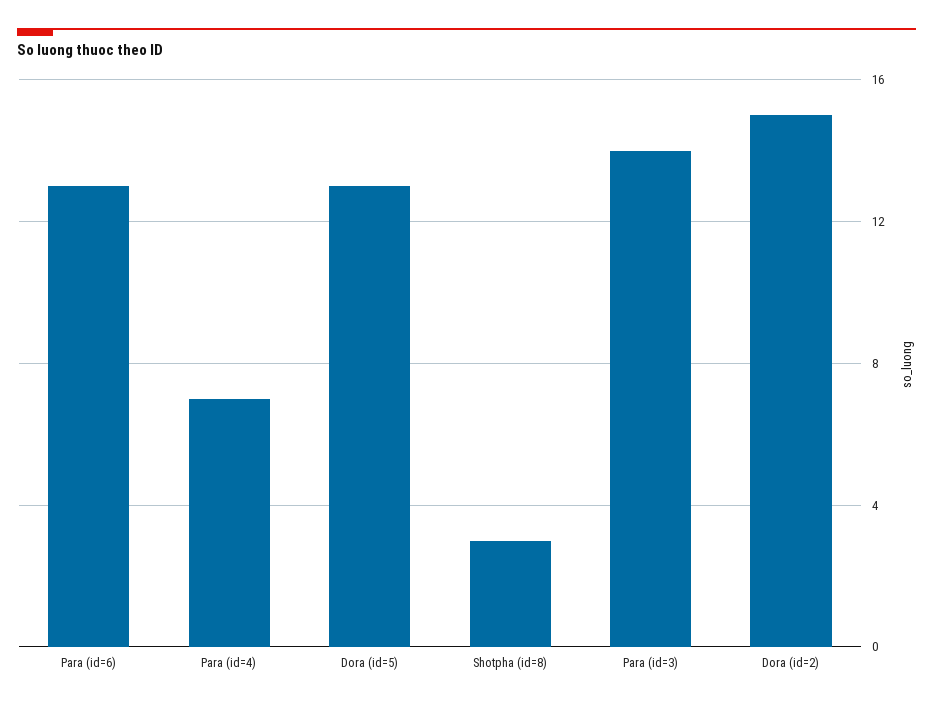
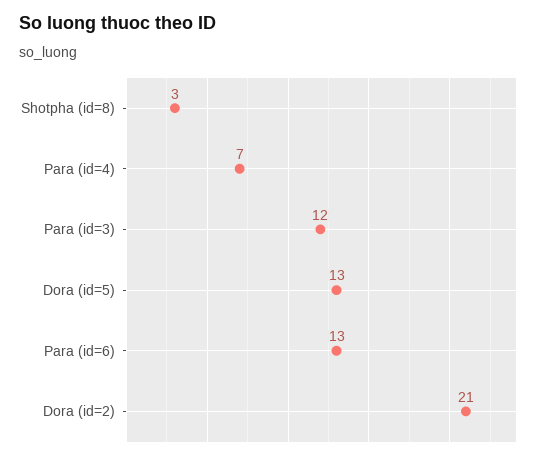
  {
    "Para (id=6)": 13,
    "Para (id=4)": 7,
    "Dora (id=5)": 13,
    "Shotpha (id=8)": 3,
-   "Para (id=3)": 14,
+   "Para (id=3)": 12,
-   "Dora (id=2)": 15
+   "Dora (id=2)": 21
  }

